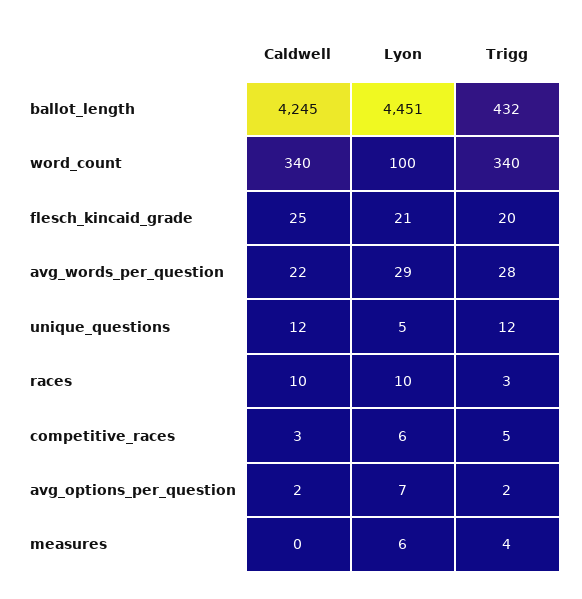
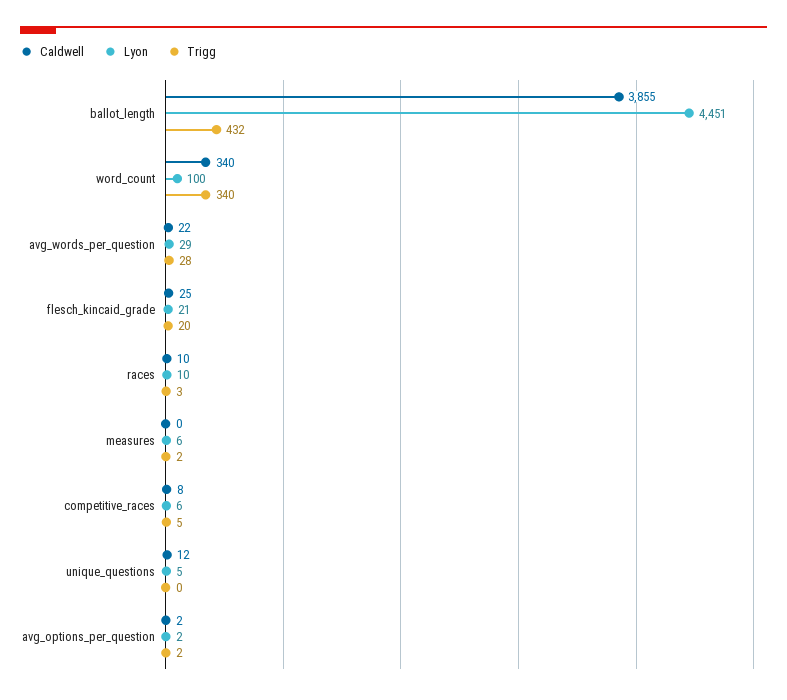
  {
    "Caldwell": {
-     "ballot_length": 4245,
+     "ballot_length": 3855,
      "word_count": 340,
      "flesch_kincaid_grade": 25,
      "avg_words_per_question": 22,
      "unique_questions": 12,
      "races": 10,
-     "competitive_races": 3,
+     "competitive_races": 8,
      "avg_options_per_question": 2,
      "measures": 0
    },
    "Lyon": {
      "ballot_length": 4451,
      "word_count": 100,
      "flesch_kincaid_grade": 21,
      "avg_words_per_question": 29,
      "unique_questions": 5,
      "races": 10,
      "competitive_races": 6,
-     "avg_options_per_question": 7,
+     "avg_options_per_question": 2,
      "measures": 6
    },
    "Trigg": {
      "ballot_length": 432,
      "word_count": 340,
      "flesch_kincaid_grade": 20,
      "avg_words_per_question": 28,
-     "unique_questions": 12,
+     "unique_questions": 0,
      "races": 3,
      "competitive_races": 5,
      "avg_options_per_question": 2,
-     "measures": 4
+     "measures": 2
    }
  }

